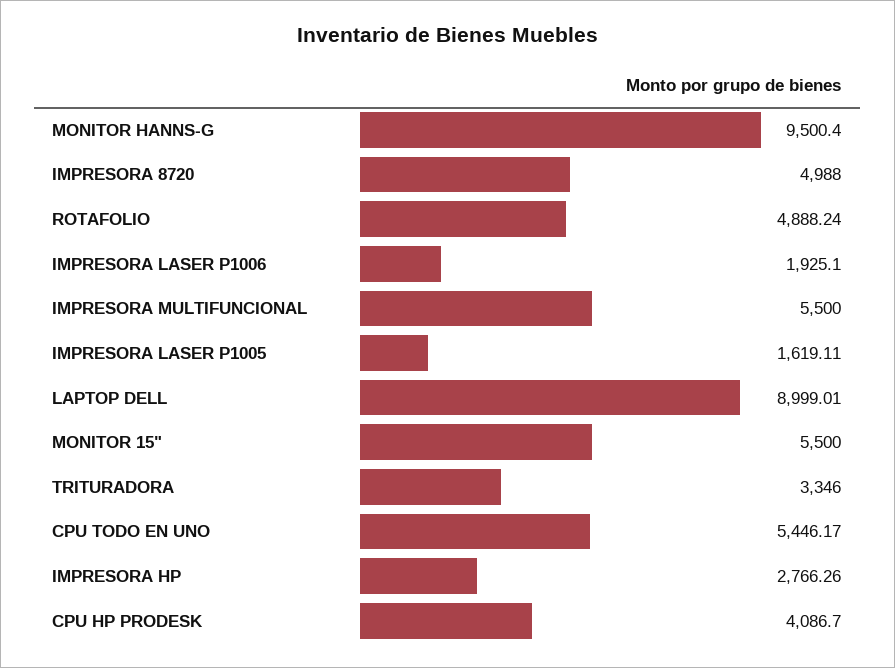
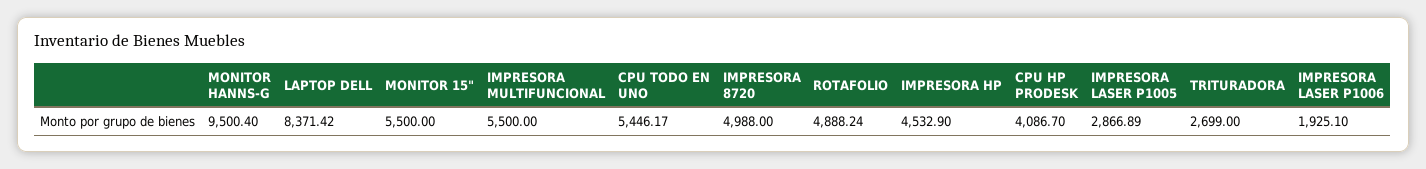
  {
    "MONITOR HANNS-G": 9500.4,
    "IMPRESORA 8720": 4988,
    "ROTAFOLIO": 4888.24,
    "IMPRESORA LASER P1006": 1925.1,
    "IMPRESORA MULTIFUNCIONAL": 5500,
-   "IMPRESORA LASER P1005": 1619.11,
+   "IMPRESORA LASER P1005": 2866.89,
-   "LAPTOP DELL": 8999.01,
+   "LAPTOP DELL": 8371.42,
    "MONITOR 15\"": 5500,
-   "TRITURADORA": 3346,
+   "TRITURADORA": 2699,
    "CPU TODO EN UNO": 5446.17,
-   "IMPRESORA HP": 2766.26,
+   "IMPRESORA HP": 4532.9,
    "CPU HP PRODESK": 4086.7
  }

